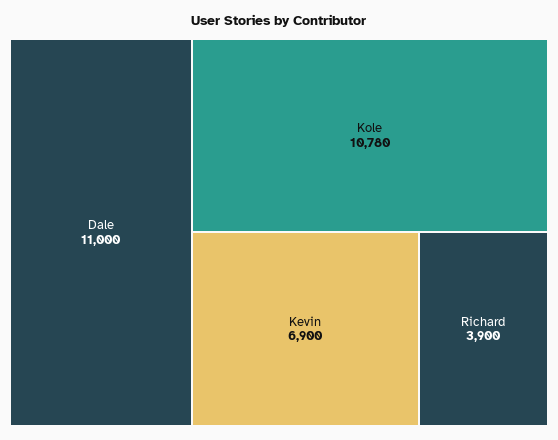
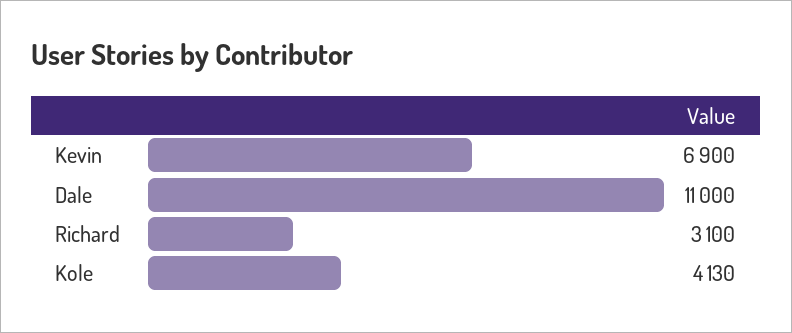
  {
    "Dale": 11000,
-   "Kole": 10780,
+   "Kole": 4130,
    "Kevin": 6900,
-   "Richard": 3900
+   "Richard": 3100
  }

